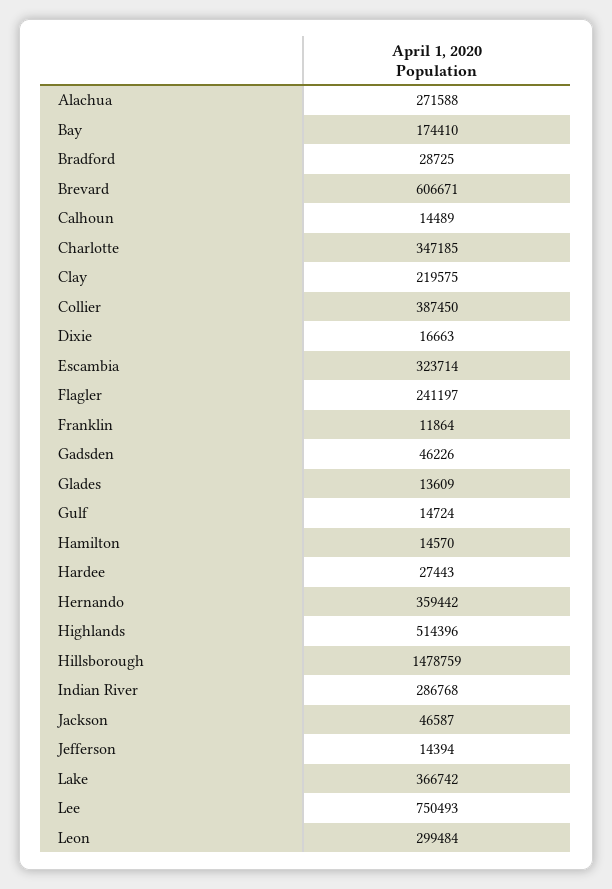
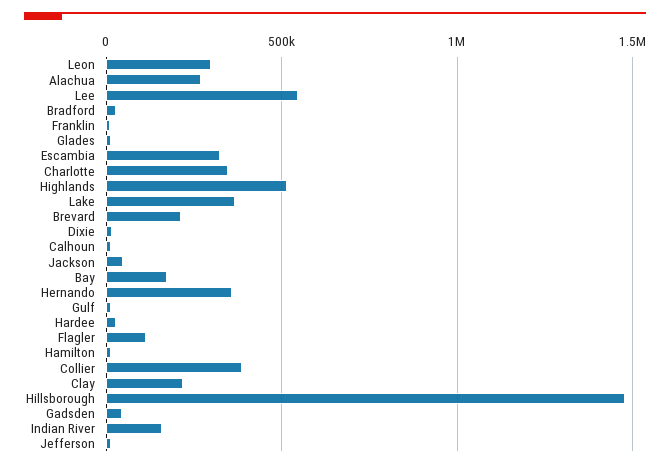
  {
    "Alachua": 271588,
    "Bay": 174410,
    "Bradford": 28725,
-   "Brevard": 606671,
+   "Brevard": 200000,
    "Calhoun": 14489,
    "Charlotte": 347185,
    "Clay": 219575,
    "Collier": 387450,
    "Dixie": 16663,
    "Escambia": 323714,
-   "Flagler": 241197,
+   "Flagler": 100000,
    "Franklin": 11864,
    "Gadsden": 46226,
    "Glades": 13609,
    "Gulf": 14724,
    "Hamilton": 14570,
    "Hardee": 27443,
    "Hernando": 359442,
    "Highlands": 514396,
    "Hillsborough": 1478759,
-   "Indian River": 286768,
+   "Indian River": 150000,
    "Jackson": 46587,
    "Jefferson": 14394,
    "Lake": 366742,
-   "Lee": 750493,
+   "Lee": 550000,
    "Leon": 299484
  }

